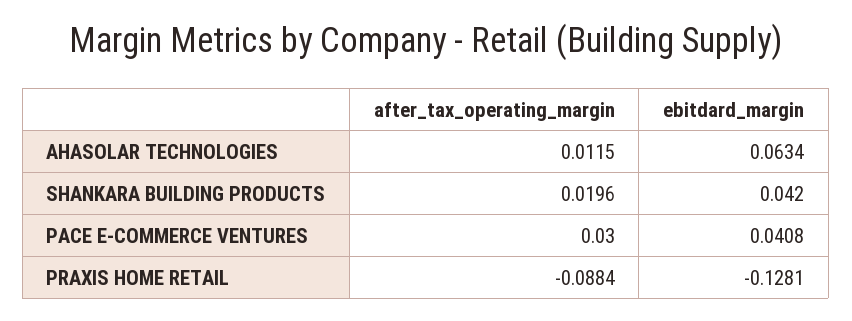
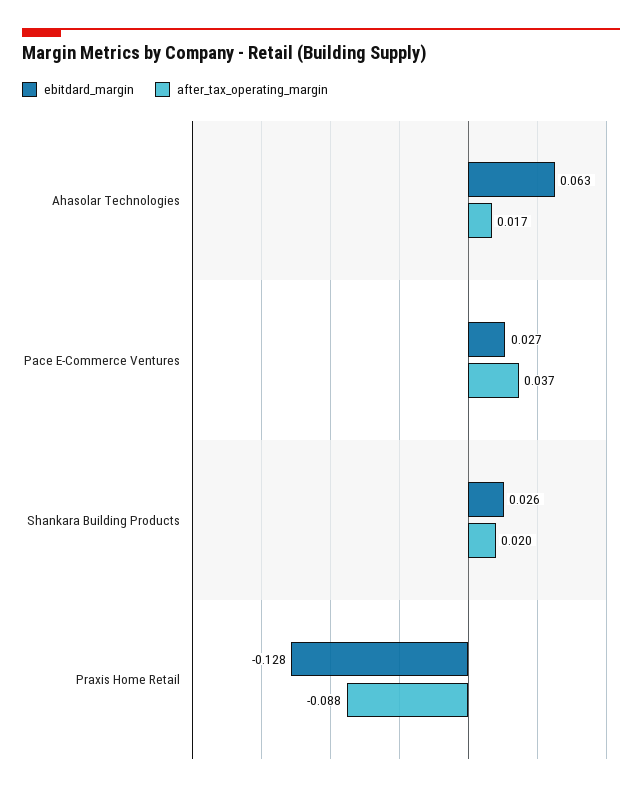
  {
    "after_tax_operating_margin": {
-     "AHASOLAR TECHNOLOGIES": 0.0115,
+     "AHASOLAR TECHNOLOGIES": 0.017,
      "SHANKARA BUILDING PRODUCTS": 0.0196,
-     "PACE E-COMMERCE VENTURES": 0.03,
+     "PACE E-COMMERCE VENTURES": 0.037,
      "PRAXIS HOME RETAIL": -0.0884
    },
    "ebitdard_margin": {
      "AHASOLAR TECHNOLOGIES": 0.0634,
-     "SHANKARA BUILDING PRODUCTS": 0.042,
+     "SHANKARA BUILDING PRODUCTS": 0.026,
-     "PACE E-COMMERCE VENTURES": 0.0408,
+     "PACE E-COMMERCE VENTURES": 0.027,
      "PRAXIS HOME RETAIL": -0.1281
    }
  }

